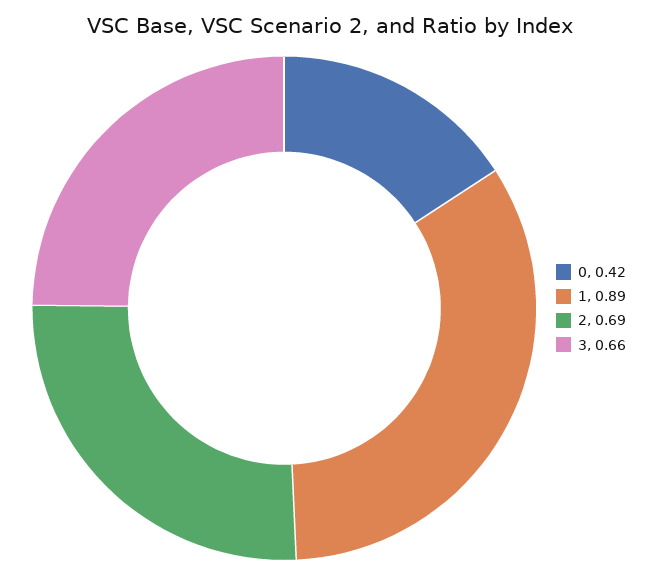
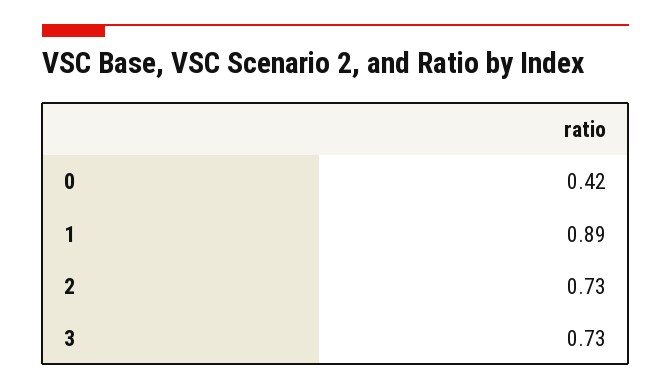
  {
    "0": 0.42,
    "1": 0.89,
-   "2": 0.69,
+   "2": 0.73,
-   "3": 0.66
+   "3": 0.73
  }

